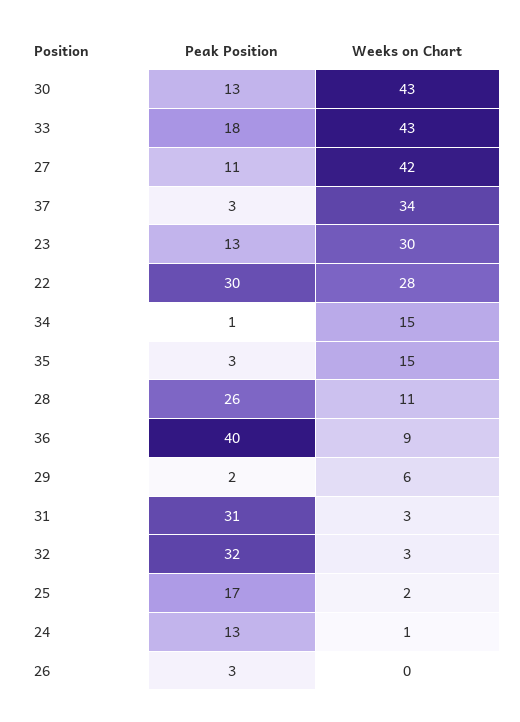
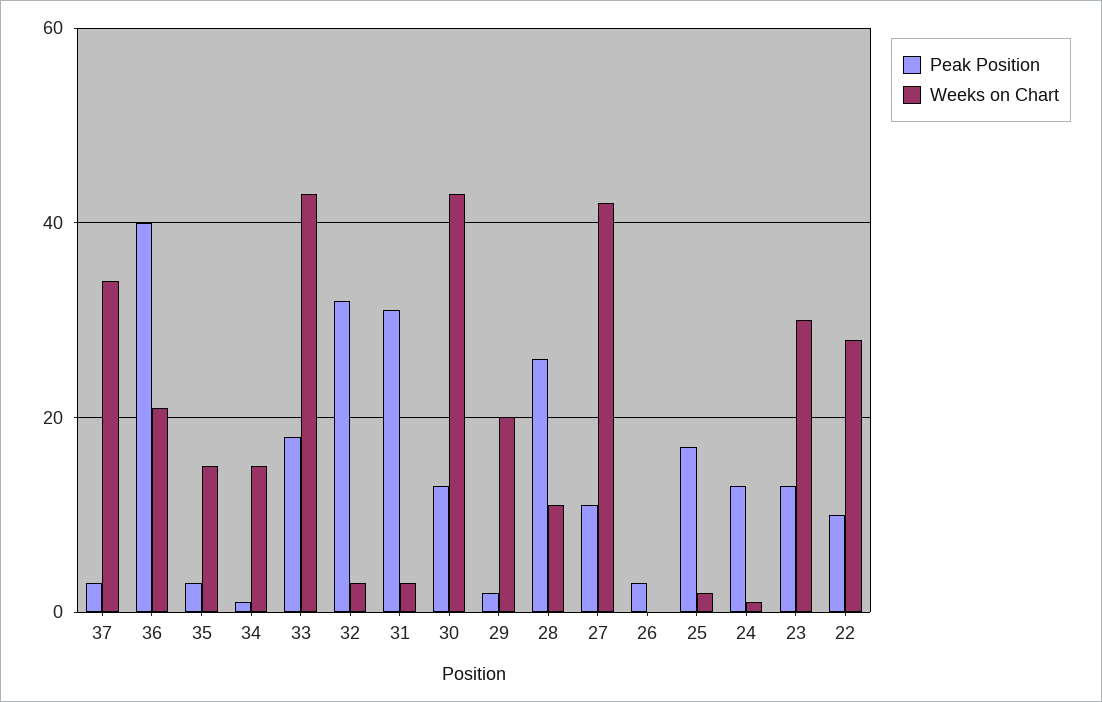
  {
    "Peak Position": {
      "30": 13,
      "33": 18,
      "27": 11,
      "37": 3,
      "23": 13,
-     "22": 30,
+     "22": 10,
      "34": 1,
      "35": 3,
      "28": 26,
      "36": 40,
      "29": 2,
      "31": 31,
      "32": 32,
      "25": 17,
      "24": 13,
      "26": 3
    },
    "Weeks on Chart": {
      "30": 43,
      "33": 43,
      "27": 42,
      "37": 34,
      "23": 30,
      "22": 28,
      "34": 15,
      "35": 15,
      "28": 11,
-     "36": 9,
+     "36": 20,
-     "29": 6,
+     "29": 20,
      "31": 3,
      "32": 3,
      "25": 2,
      "24": 1,
      "26": 0
    }
  }

